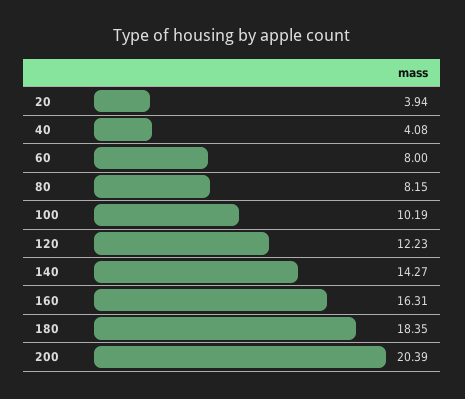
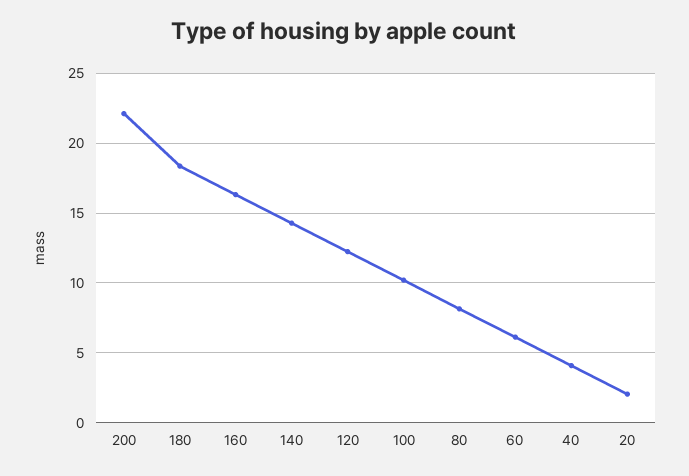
  {
-   "20": 3.94,
+   "20": 2,
    "40": 4.08,
-   "60": 8,
+   "60": 6,
    "80": 8.15,
    "100": 10.19,
    "120": 12.23,
    "140": 14.27,
    "160": 16.31,
    "180": 18.35,
-   "200": 20.39
+   "200": 22
  }

